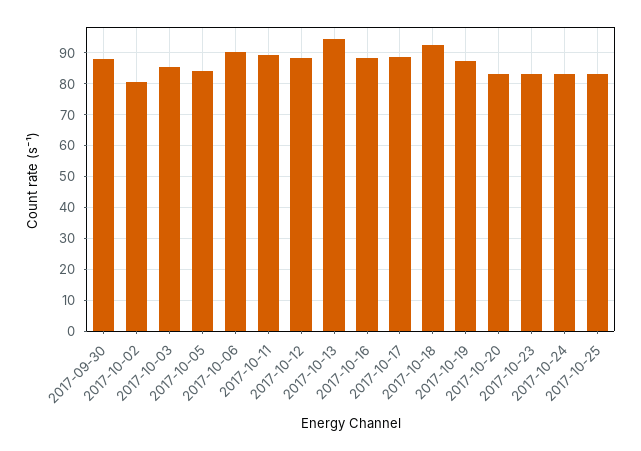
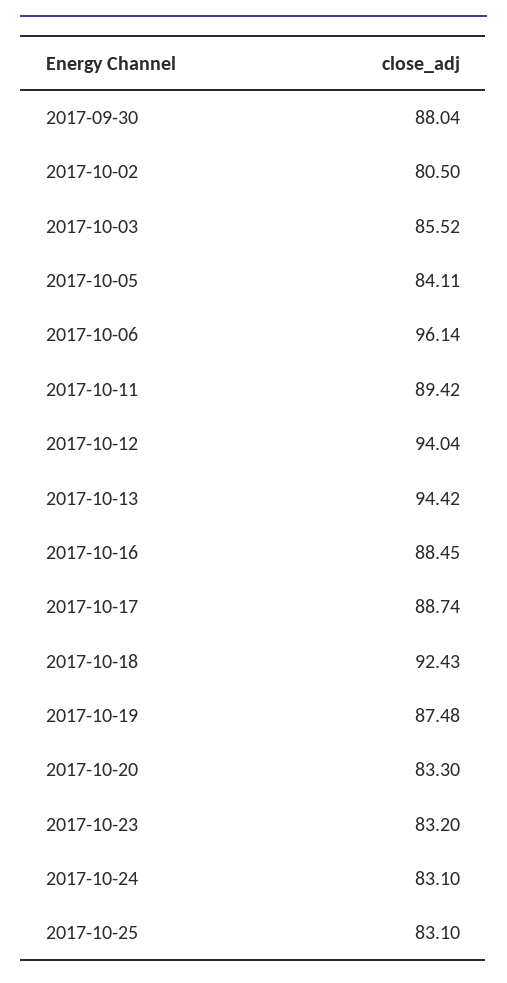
  {
    "2017-09-30": 88.04,
    "2017-10-02": 80.5,
    "2017-10-03": 85.52,
    "2017-10-05": 84.11,
-   "2017-10-06": 90,
+   "2017-10-06": 96.14,
    "2017-10-11": 89.42,
-   "2017-10-12": 88,
+   "2017-10-12": 94.04,
    "2017-10-13": 94.42,
    "2017-10-16": 88.45,
    "2017-10-17": 88.74,
    "2017-10-18": 92.43,
    "2017-10-19": 87.48,
    "2017-10-20": 83.3,
    "2017-10-23": 83.2,
    "2017-10-24": 83.1,
    "2017-10-25": 83.1
  }

